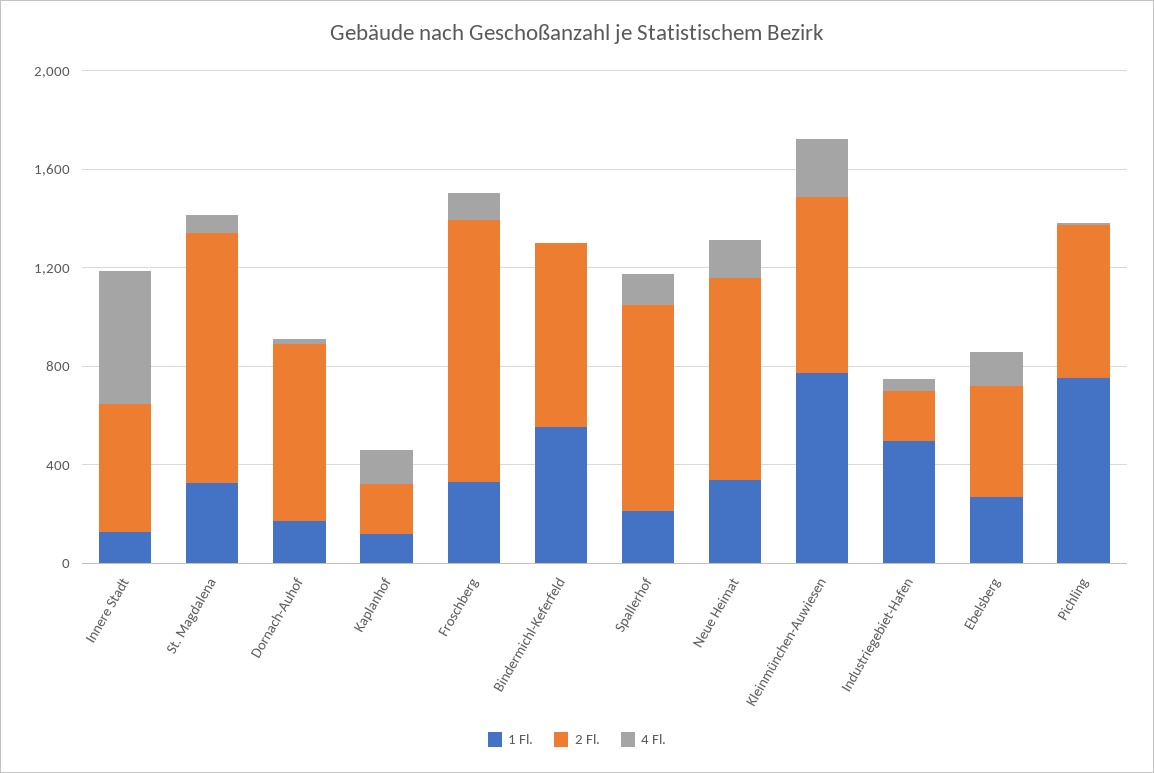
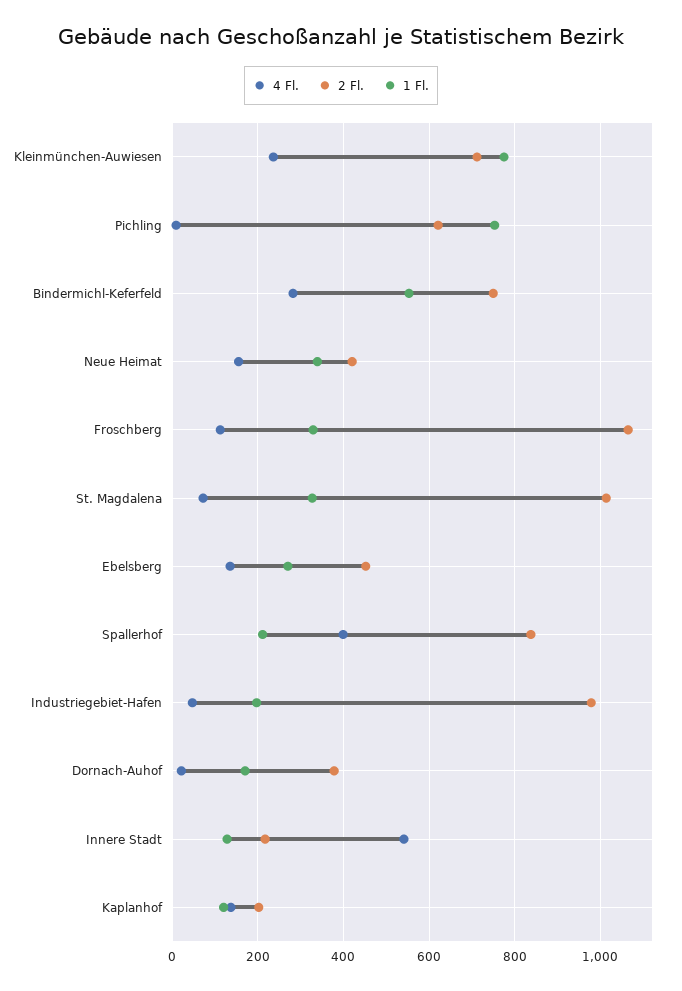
  {
    "1 Fl.": {
      "Innere Stadt": 120,
      "St. Magdalena": 320,
      "Dornach-Auhof": 180,
      "Kaplanhof": 120,
      "Froschberg": 320,
      "Bindermichl-Keferfeld": 560,
      "Spallerhof": 220,
      "Neue Heimat": 340,
      "Kleinmünchen-Auwiesen": 780,
-     "Industriegebiet-Hafen": 500,
+     "Industriegebiet-Hafen": 200,
      "Ebelsberg": 280,
      "Pichling": 760
    },
    "2 Fl.": {
-     "Innere Stadt": 500,
+     "Innere Stadt": 220,
      "St. Magdalena": 1020,
-     "Dornach-Auhof": 700,
+     "Dornach-Auhof": 380,
      "Kaplanhof": 200,
      "Froschberg": 1060,
      "Bindermichl-Keferfeld": 760,
      "Spallerhof": 840,
-     "Neue Heimat": 800,
+     "Neue Heimat": 420,
      "Kleinmünchen-Auwiesen": 720,
-     "Industriegebiet-Hafen": 200,
+     "Industriegebiet-Hafen": 980,
      "Ebelsberg": 460,
      "Pichling": 620
    },
    "4 Fl.": {
      "Innere Stadt": 540,
      "St. Magdalena": 80,
      "Dornach-Auhof": 20,
      "Kaplanhof": 140,
      "Froschberg": 120,
-     "Bindermichl-Keferfeld": 0,
+     "Bindermichl-Keferfeld": 280,
-     "Spallerhof": 100,
+     "Spallerhof": 400,
      "Neue Heimat": 160,
      "Kleinmünchen-Auwiesen": 240,
      "Industriegebiet-Hafen": 40,
      "Ebelsberg": 140,
      "Pichling": 0
    }
  }

